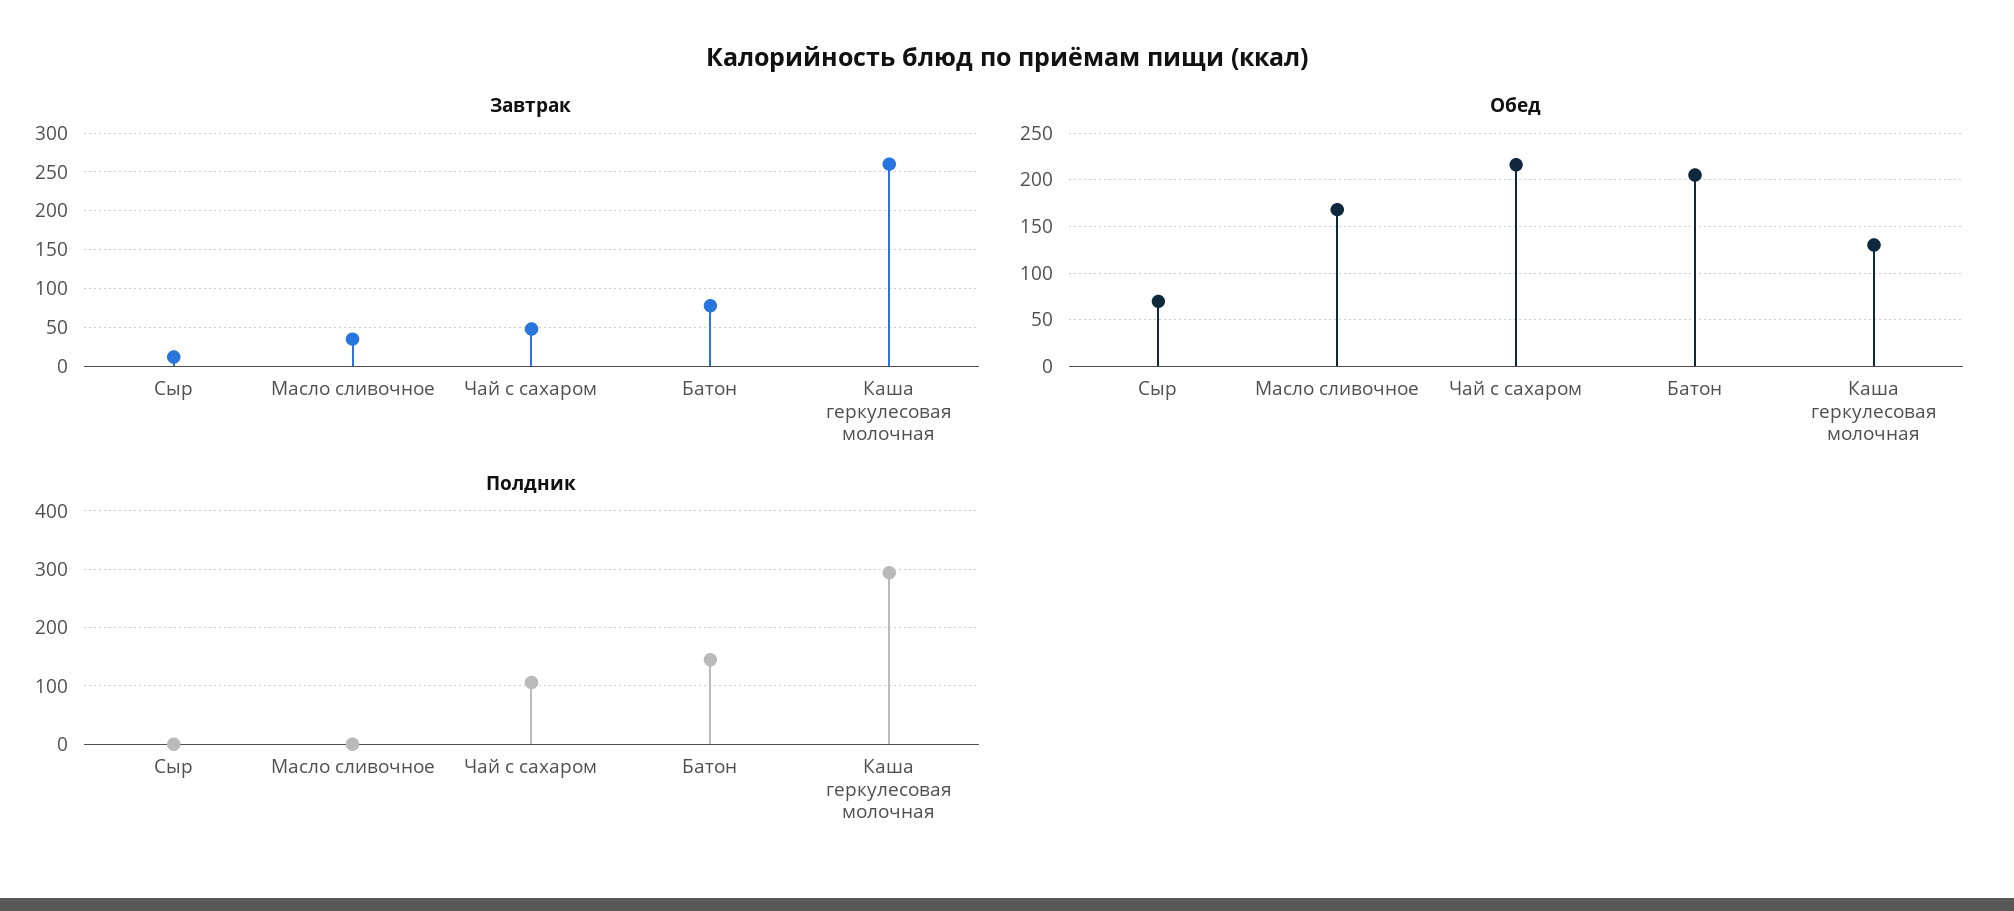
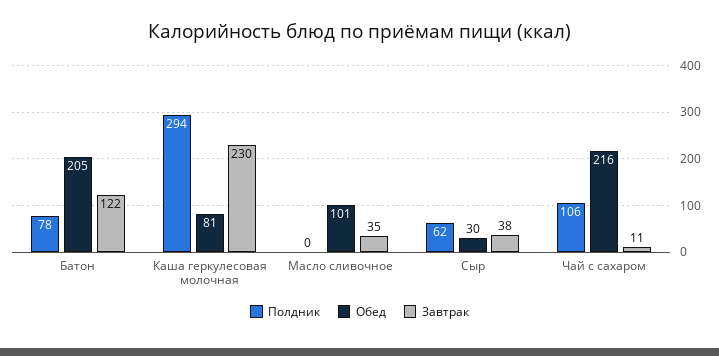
  {
    "Завтрак": {
-     "Сыр": 10,
+     "Сыр": 38,
      "Масло сливочное": 35,
-     "Чай с сахаром": 50,
+     "Чай с сахаром": 11,
-     "Батон": 80,
+     "Батон": 122,
-     "Каша геркулесовая молочная": 260
+     "Каша геркулесовая молочная": 230
    },
    "Обед": {
-     "Сыр": 70,
+     "Сыр": 30,
-     "Масло сливочное": 170,
+     "Масло сливочное": 101,
      "Чай с сахаром": 216,
      "Батон": 205,
-     "Каша геркулесовая молочная": 130
+     "Каша геркулесовая молочная": 81
    },
    "Полдник": {
-     "Сыр": 0,
+     "Сыр": 62,
      "Масло сливочное": 0,
      "Чай с сахаром": 106,
-     "Батон": 140,
+     "Батон": 78,
      "Каша геркулесовая молочная": 294
    }
  }

